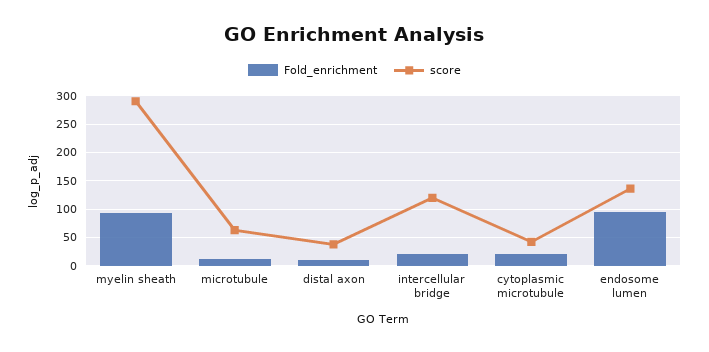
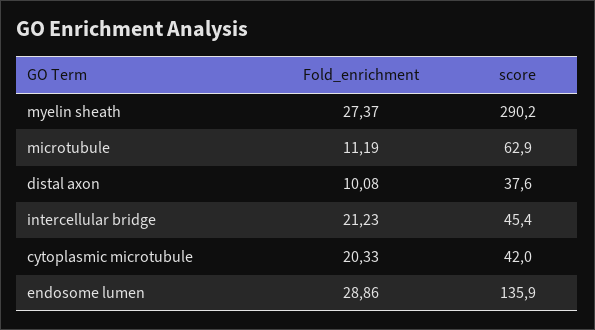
  {
    "Fold_enrichment": {
-     "myelin sheath": 100,
+     "myelin sheath": 27.37,
      "microtubule": 11.19,
      "distal axon": 10.08,
      "intercellular bridge": 21.23,
      "cytoplasmic microtubule": 20.33,
-     "endosome lumen": 100
+     "endosome lumen": 28.86
    },
    "score": {
      "myelin sheath": 290.2,
      "microtubule": 62.9,
      "distal axon": 37.6,
-     "intercellular bridge": 125,
+     "intercellular bridge": 45.4,
      "cytoplasmic microtubule": 42,
      "endosome lumen": 135.9
    }
  }

